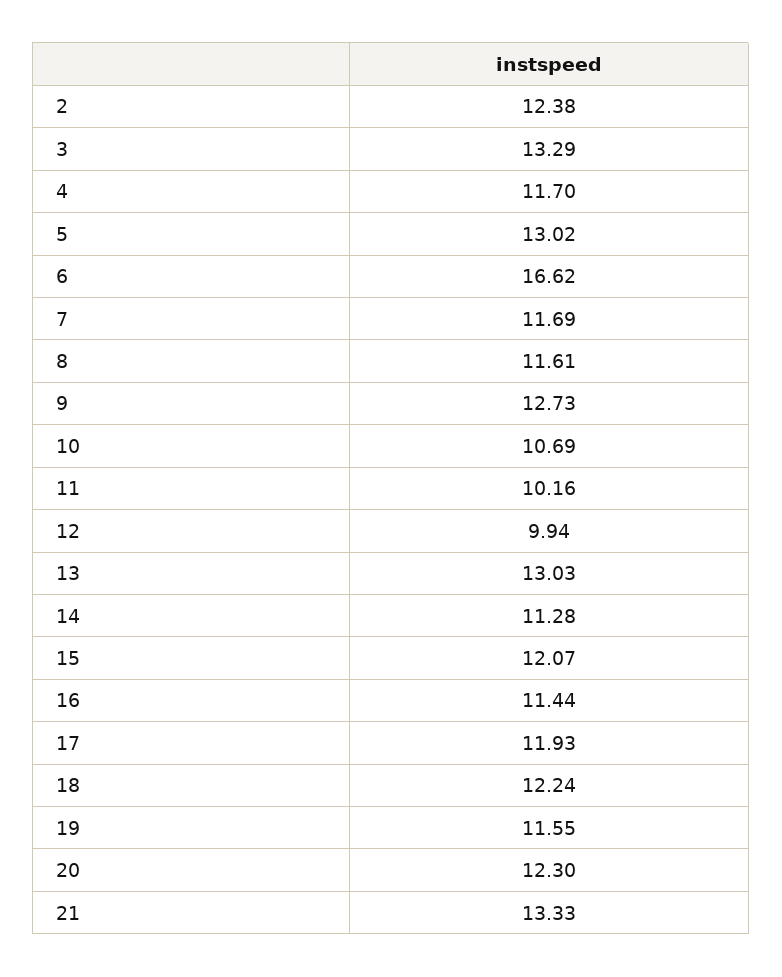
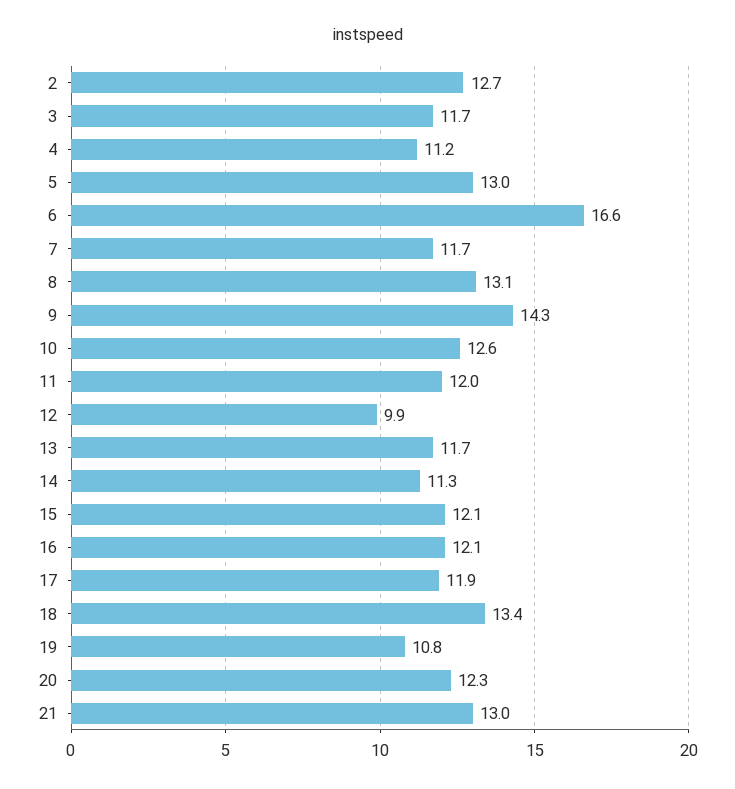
  {
-   "2": 12.38,
+   "2": 12.7,
-   "3": 13.29,
+   "3": 11.7,
-   "4": 11.7,
+   "4": 11.2,
    "5": 13.02,
    "6": 16.62,
    "7": 11.69,
-   "8": 11.61,
+   "8": 13.1,
-   "9": 12.73,
+   "9": 14.3,
-   "10": 10.69,
+   "10": 12.6,
-   "11": 10.16,
+   "11": 12,
    "12": 9.94,
-   "13": 13.03,
+   "13": 11.7,
    "14": 11.28,
    "15": 12.07,
-   "16": 11.44,
+   "16": 12.1,
    "17": 11.93,
-   "18": 12.24,
+   "18": 13.4,
-   "19": 11.55,
+   "19": 10.8,
    "20": 12.3,
-   "21": 13.33
+   "21": 13
  }

